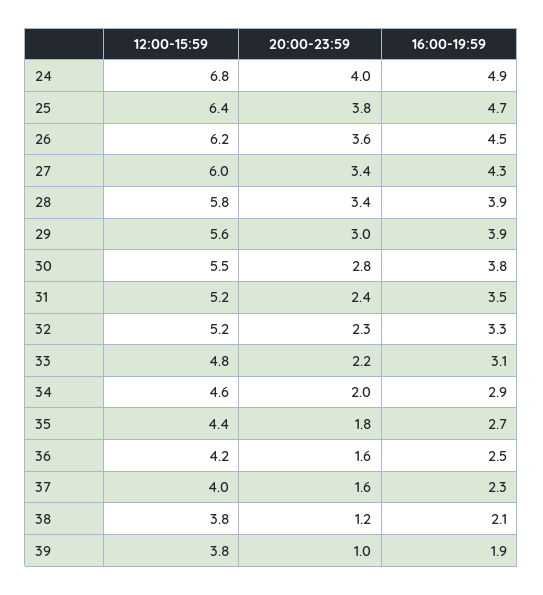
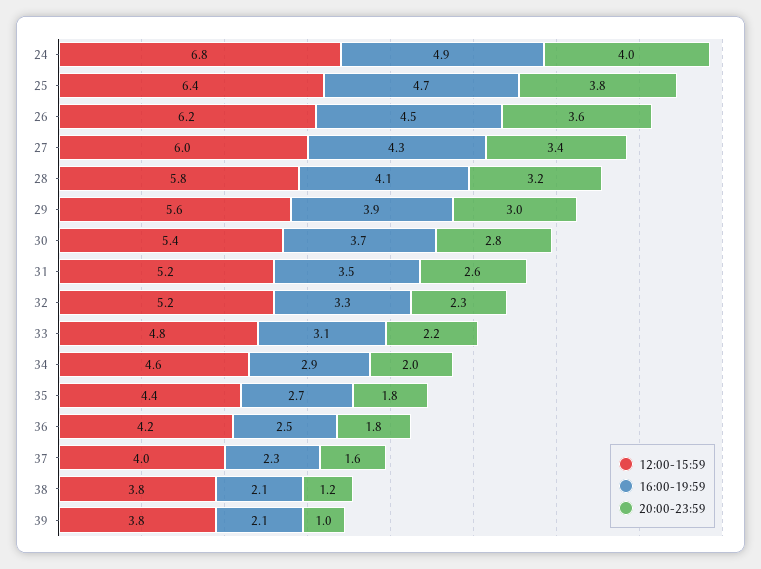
  {
    "12:00-15:59": {
      "24": 6.8,
      "25": 6.4,
      "26": 6.2,
      "27": 6,
      "28": 5.8,
      "29": 5.6,
-     "30": 5.5,
+     "30": 5.4,
      "31": 5.2,
      "32": 5.2,
      "33": 4.8,
      "34": 4.6,
      "35": 4.4,
      "36": 4.2,
      "37": 4,
      "38": 3.8,
      "39": 3.8
    },
    "20:00-23:59": {
      "24": 4,
      "25": 3.8,
      "26": 3.6,
      "27": 3.4,
-     "28": 3.4,
+     "28": 3.2,
      "29": 3,
      "30": 2.8,
-     "31": 2.4,
+     "31": 2.6,
      "32": 2.3,
      "33": 2.2,
      "34": 2,
      "35": 1.8,
-     "36": 1.6,
+     "36": 1.8,
      "37": 1.6,
      "38": 1.2,
      "39": 1
    },
    "16:00-19:59": {
      "24": 4.9,
      "25": 4.7,
      "26": 4.5,
      "27": 4.3,
-     "28": 3.9,
+     "28": 4.1,
      "29": 3.9,
-     "30": 3.8,
+     "30": 3.7,
      "31": 3.5,
      "32": 3.3,
      "33": 3.1,
      "34": 2.9,
      "35": 2.7,
      "36": 2.5,
      "37": 2.3,
      "38": 2.1,
-     "39": 1.9
+     "39": 2.1
    }
  }

